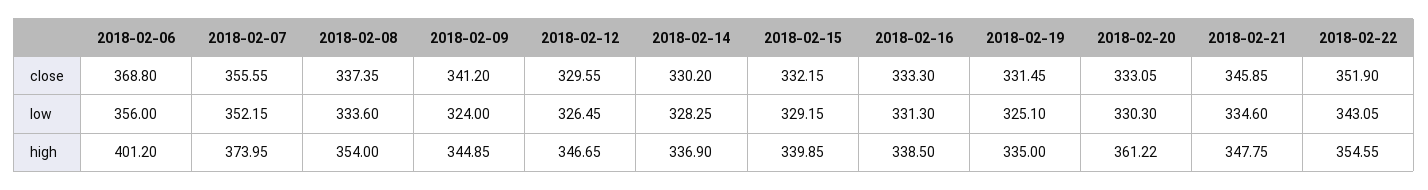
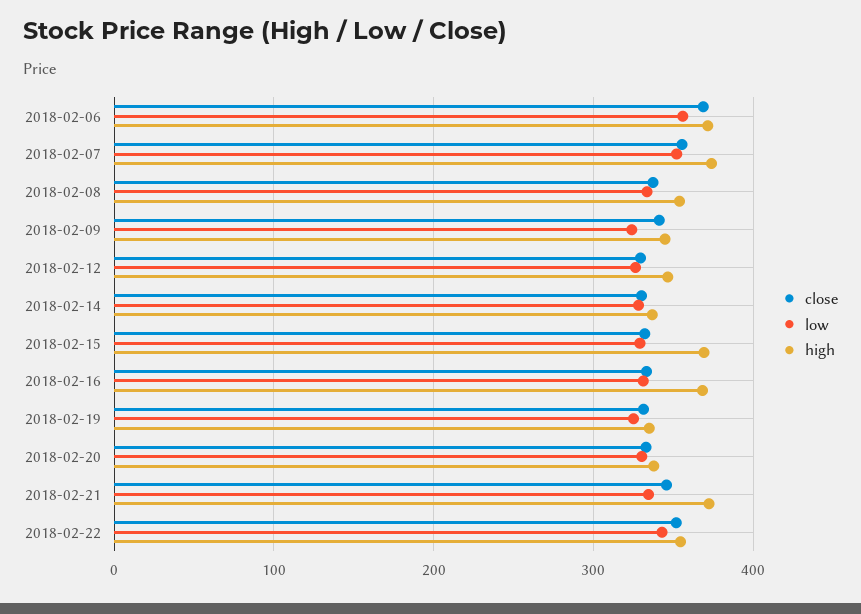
  {
    "close": {
      "2018-02-06": 368.8,
      "2018-02-07": 355.55,
      "2018-02-08": 337.35,
      "2018-02-09": 341.2,
      "2018-02-12": 329.55,
      "2018-02-14": 330.2,
      "2018-02-15": 332.15,
      "2018-02-16": 333.3,
      "2018-02-19": 331.45,
      "2018-02-20": 333.05,
      "2018-02-21": 345.85,
      "2018-02-22": 351.9
    },
    "low": {
      "2018-02-06": 356,
      "2018-02-07": 352.15,
      "2018-02-08": 333.6,
      "2018-02-09": 324,
      "2018-02-12": 326.45,
      "2018-02-14": 328.25,
      "2018-02-15": 329.15,
      "2018-02-16": 331.3,
      "2018-02-19": 325.1,
      "2018-02-20": 330.3,
      "2018-02-21": 334.6,
      "2018-02-22": 343.05
    },
    "high": {
-     "2018-02-06": 401.2,
+     "2018-02-06": 370,
      "2018-02-07": 373.95,
      "2018-02-08": 354,
      "2018-02-09": 344.85,
      "2018-02-12": 346.65,
      "2018-02-14": 336.9,
-     "2018-02-15": 339.85,
+     "2018-02-15": 370,
-     "2018-02-16": 338.5,
+     "2018-02-16": 370,
      "2018-02-19": 335,
-     "2018-02-20": 361.22,
+     "2018-02-20": 340,
-     "2018-02-21": 347.75,
+     "2018-02-21": 370,
      "2018-02-22": 354.55
    }
  }

